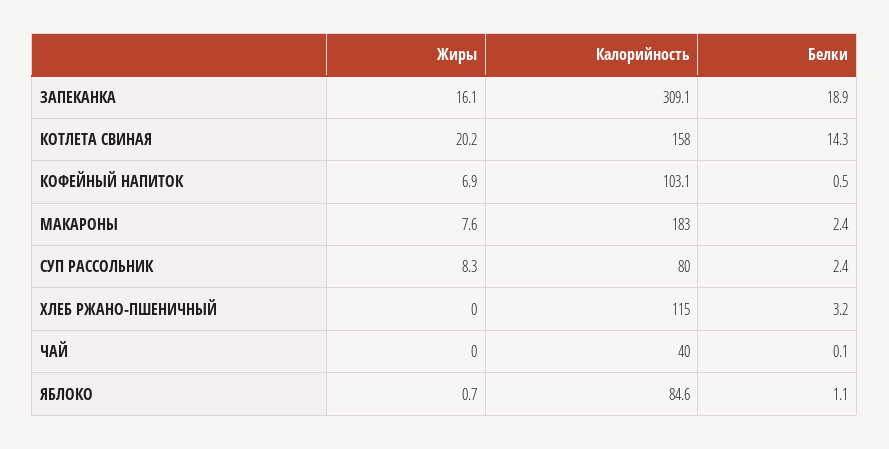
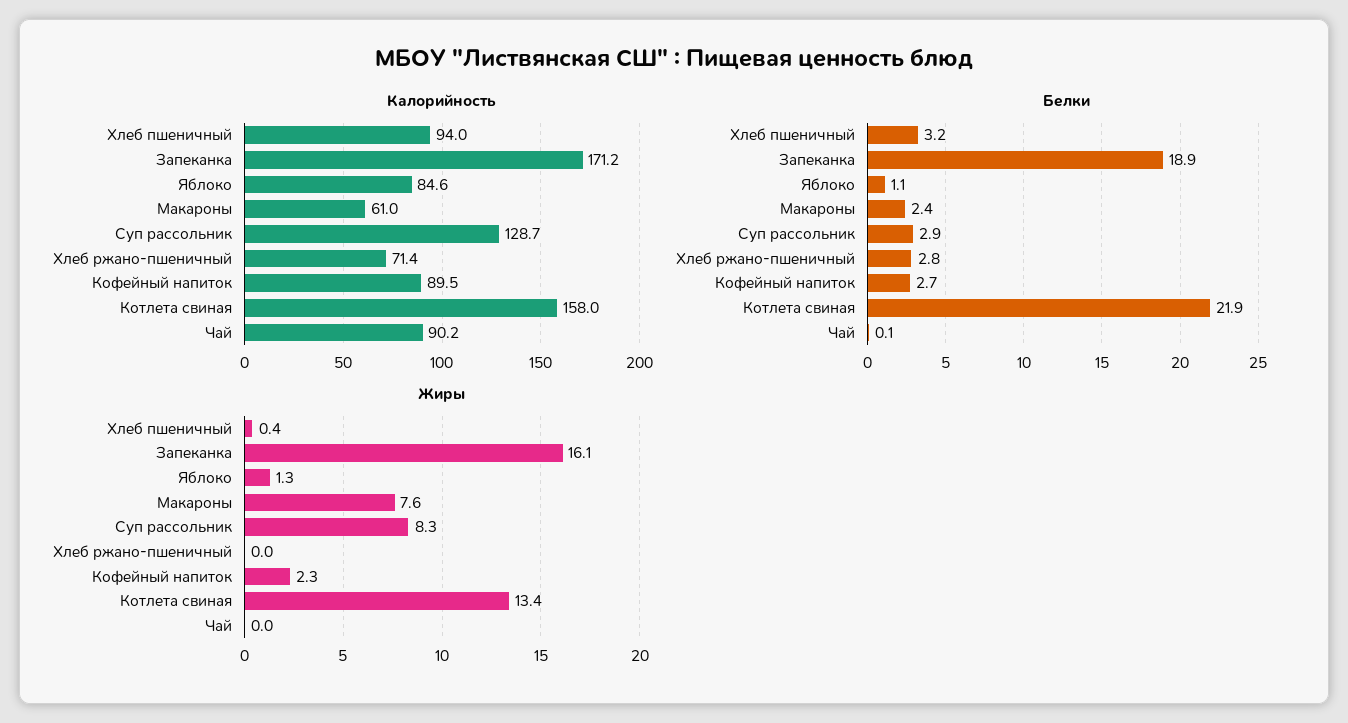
  {
    "Жиры": {
      "ЗАПЕКАНКА": 16.1,
-     "КОТЛЕТА СВИНАЯ": 20.2,
+     "КОТЛЕТА СВИНАЯ": 13.4,
-     "КОФЕЙНЫЙ НАПИТОК": 6.9,
+     "КОФЕЙНЫЙ НАПИТОК": 2.3,
      "МАКАРОНЫ": 7.6,
      "СУП РАССОЛЬНИК": 8.3,
      "ХЛЕБ РЖАНО-ПШЕНИЧНЫЙ": 0,
      "ЧАЙ": 0,
-     "ЯБЛОКО": 0.7
+     "ЯБЛОКО": 1.3,
+     "Хлеб пшеничный": 0.4
    },
    "Калорийность": {
-     "ЗАПЕКАНКА": 309.1,
+     "ЗАПЕКАНКА": 171.2,
      "КОТЛЕТА СВИНАЯ": 158,
-     "КОФЕЙНЫЙ НАПИТОК": 103.1,
+     "КОФЕЙНЫЙ НАПИТОК": 89.5,
-     "МАКАРОНЫ": 183,
+     "МАКАРОНЫ": 61,
-     "СУП РАССОЛЬНИК": 80,
+     "СУП РАССОЛЬНИК": 128.7,
-     "ХЛЕБ РЖАНО-ПШЕНИЧНЫЙ": 115,
+     "ХЛЕБ РЖАНО-ПШЕНИЧНЫЙ": 71.4,
-     "ЧАЙ": 40,
+     "ЧАЙ": 90.2,
-     "ЯБЛОКО": 84.6
+     "ЯБЛОКО": 84.6,
+     "Хлеб пшеничный": 94
    },
    "Белки": {
      "ЗАПЕКАНКА": 18.9,
-     "КОТЛЕТА СВИНАЯ": 14.3,
+     "КОТЛЕТА СВИНАЯ": 21.9,
-     "КОФЕЙНЫЙ НАПИТОК": 0.5,
+     "КОФЕЙНЫЙ НАПИТОК": 2.7,
      "МАКАРОНЫ": 2.4,
-     "СУП РАССОЛЬНИК": 2.4,
+     "СУП РАССОЛЬНИК": 2.9,
-     "ХЛЕБ РЖАНО-ПШЕНИЧНЫЙ": 3.2,
+     "ХЛЕБ РЖАНО-ПШЕНИЧНЫЙ": 2.8,
      "ЧАЙ": 0.1,
-     "ЯБЛОКО": 1.1
+     "ЯБЛОКО": 1.1,
+     "Хлеб пшеничный": 3.2
    }
  }

